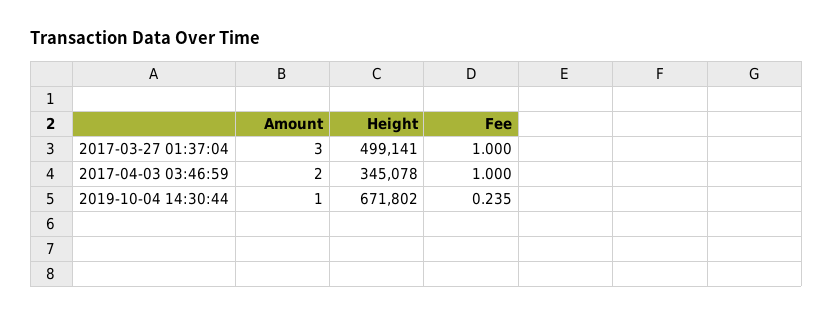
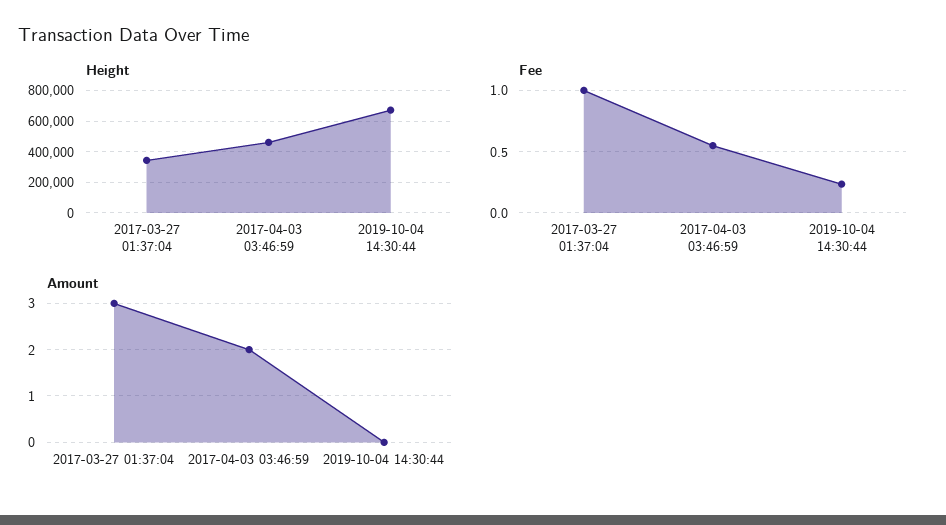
  {
    "Amount": {
      "2017-03-27 01:37:04": 3,
      "2017-04-03 03:46:59": 2,
-     "2019-10-04 14:30:44": 1
+     "2019-10-04 14:30:44": 0
    },
    "Height": {
-     "2017-03-27 01:37:04": 499141,
+     "2017-03-27 01:37:04": 350000,
-     "2017-04-03 03:46:59": 345078,
+     "2017-04-03 03:46:59": 450000,
      "2019-10-04 14:30:44": 671802
    },
    "Fee": {
      "2017-03-27 01:37:04": 1,
-     "2017-04-03 03:46:59": 1,
+     "2017-04-03 03:46:59": 0.55,
      "2019-10-04 14:30:44": 0.235
    }
  }

